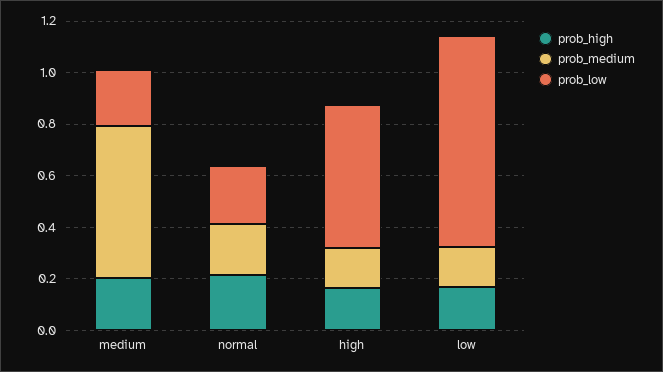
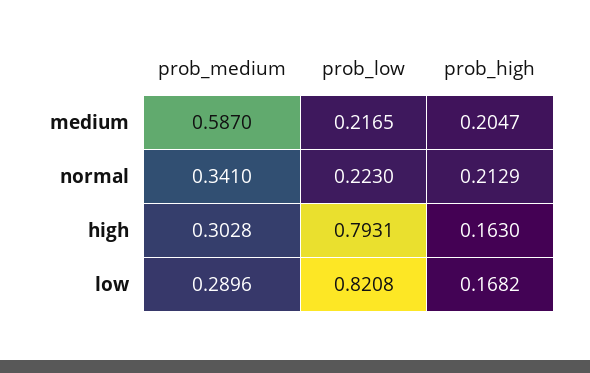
  {
    "prob_high": {
      "medium": 0.2047,
      "normal": 0.2129,
      "high": 0.163,
      "low": 0.1682
    },
    "prob_medium": {
      "medium": 0.587,
-     "normal": 0.2,
+     "normal": 0.341,
-     "high": 0.15,
+     "high": 0.3028,
-     "low": 0.15
+     "low": 0.2896
    },
    "prob_low": {
      "medium": 0.2165,
      "normal": 0.223,
-     "high": 0.55,
+     "high": 0.7931,
      "low": 0.8208
    }
  }

